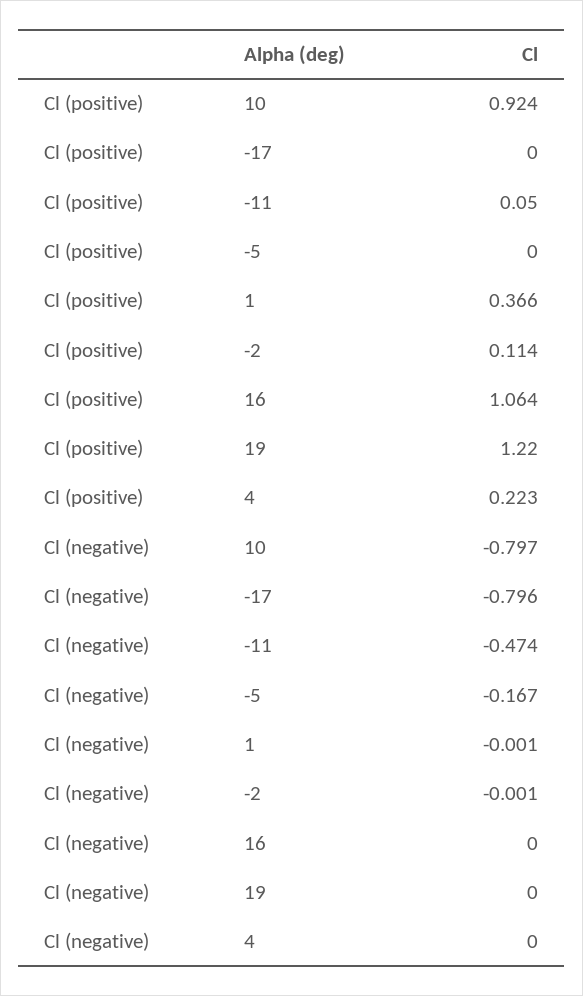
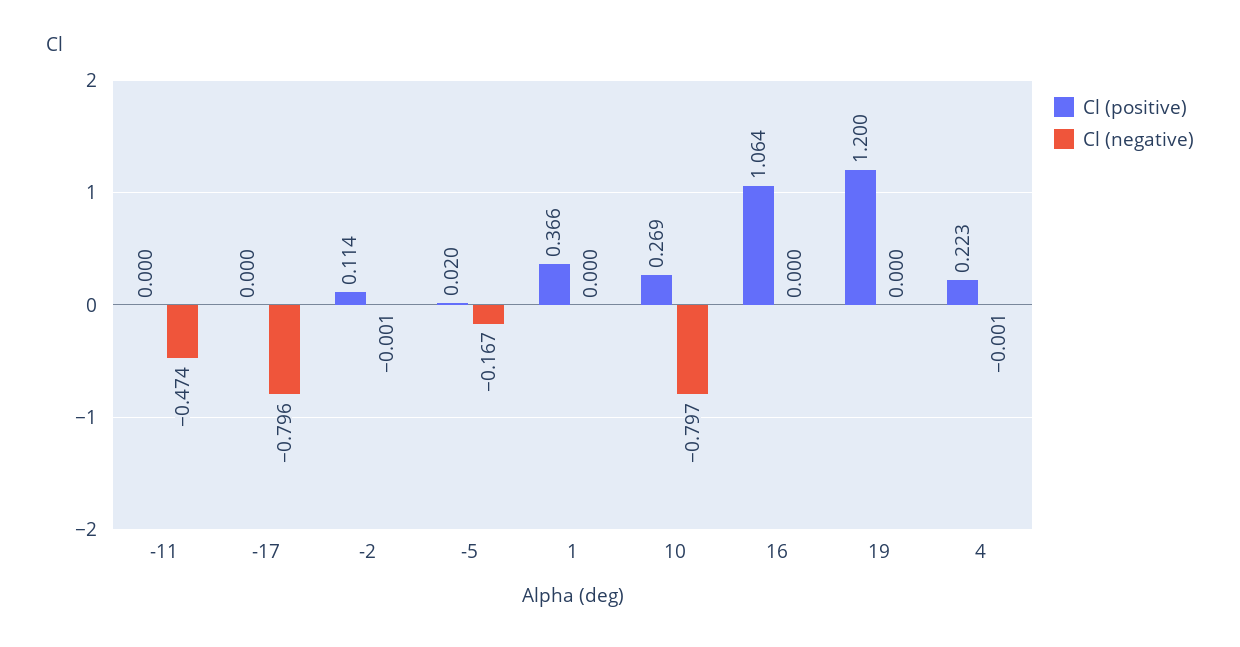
  {
    "Cl (positive)": {
-     "10": 0.924,
+     "10": 0.269,
      "-17": 0,
-     "-11": 0.05,
+     "-11": 0,
-     "-5": 0,
+     "-5": 0.02,
      "1": 0.366,
      "-2": 0.114,
      "16": 1.064,
-     "19": 1.22,
+     "19": 1.2,
      "4": 0.223
    },
    "Cl (negative)": {
      "10": -0.797,
      "-17": -0.796,
      "-11": -0.474,
      "-5": -0.167,
-     "1": -0.001,
+     "1": 0,
      "-2": -0.001,
      "16": 0,
      "19": 0,
-     "4": 0
+     "4": -0.001
    }
  }

